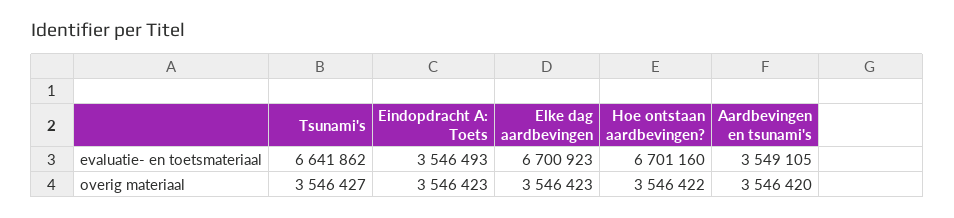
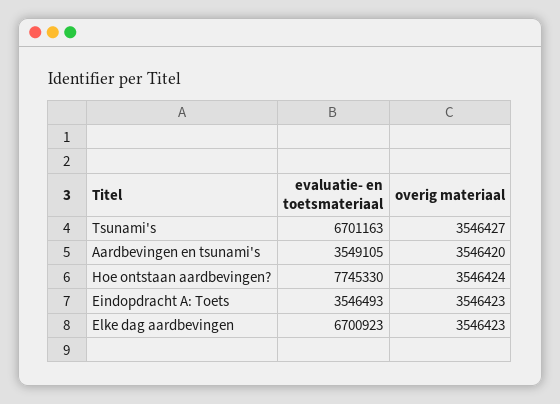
  {
    "Tsunami's": {
-     "evaluatie- en toetsmateriaal": 6641862,
+     "evaluatie- en toetsmateriaal": 6701163,
      "overig materiaal": 3546427
    },
    "Eindopdracht A: Toets": {
      "evaluatie- en toetsmateriaal": 3546493,
      "overig materiaal": 3546423
    },
    "Elke dag aardbevingen": {
      "evaluatie- en toetsmateriaal": 6700923,
      "overig materiaal": 3546423
    },
    "Hoe ontstaan aardbevingen?": {
-     "evaluatie- en toetsmateriaal": 6701160,
+     "evaluatie- en toetsmateriaal": 7745330,
-     "overig materiaal": 3546422
+     "overig materiaal": 3546424
    },
    "Aardbevingen en tsunami's": {
      "evaluatie- en toetsmateriaal": 3549105,
      "overig materiaal": 3546420
    }
  }

